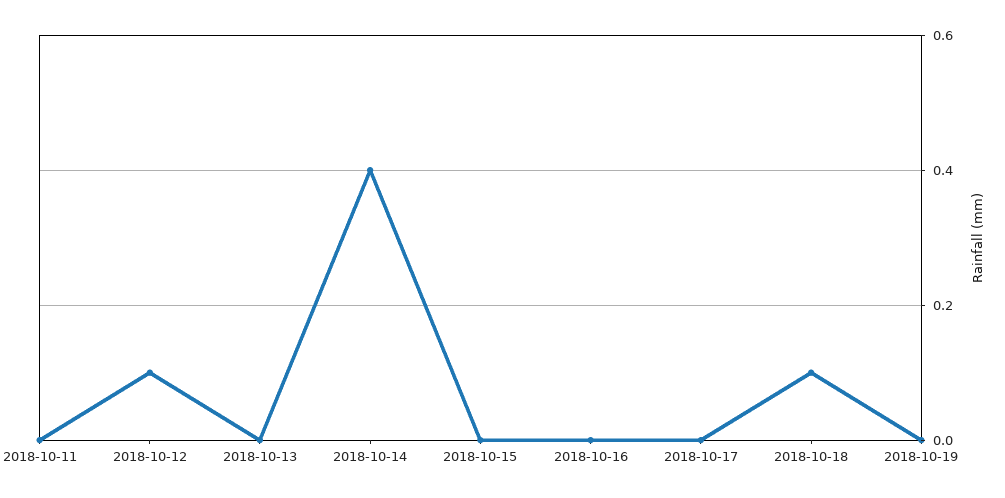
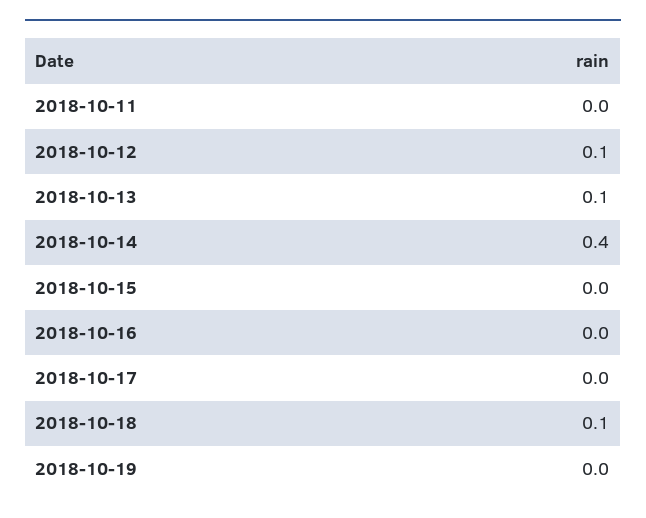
  {
    "2018-10-11": 0,
    "2018-10-12": 0.1,
-   "2018-10-13": 0,
+   "2018-10-13": 0.1,
    "2018-10-14": 0.4,
    "2018-10-15": 0,
    "2018-10-16": 0,
    "2018-10-17": 0,
    "2018-10-18": 0.1,
    "2018-10-19": 0
  }

